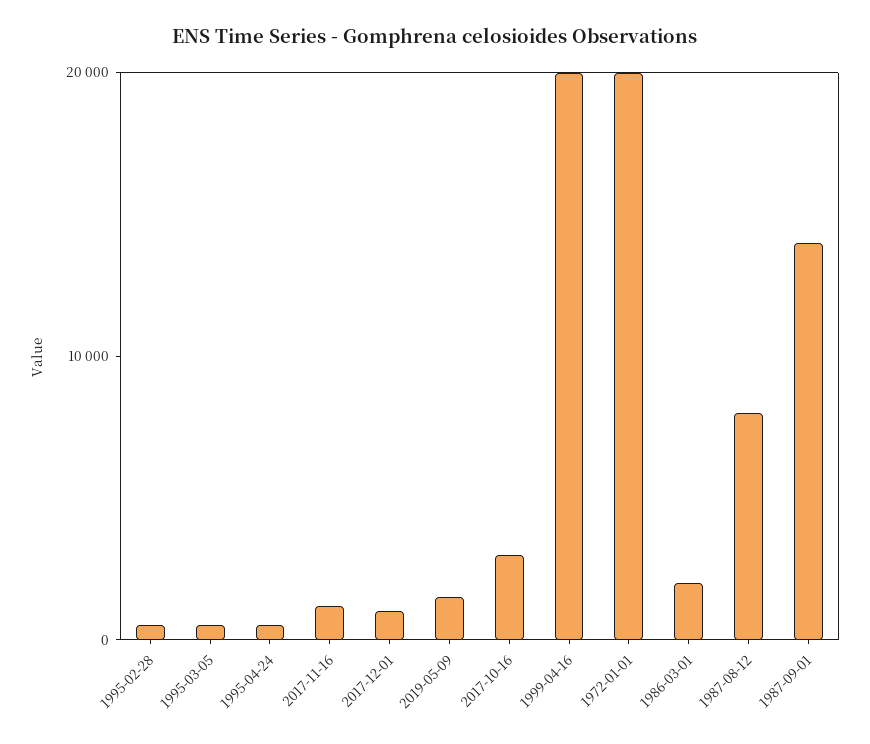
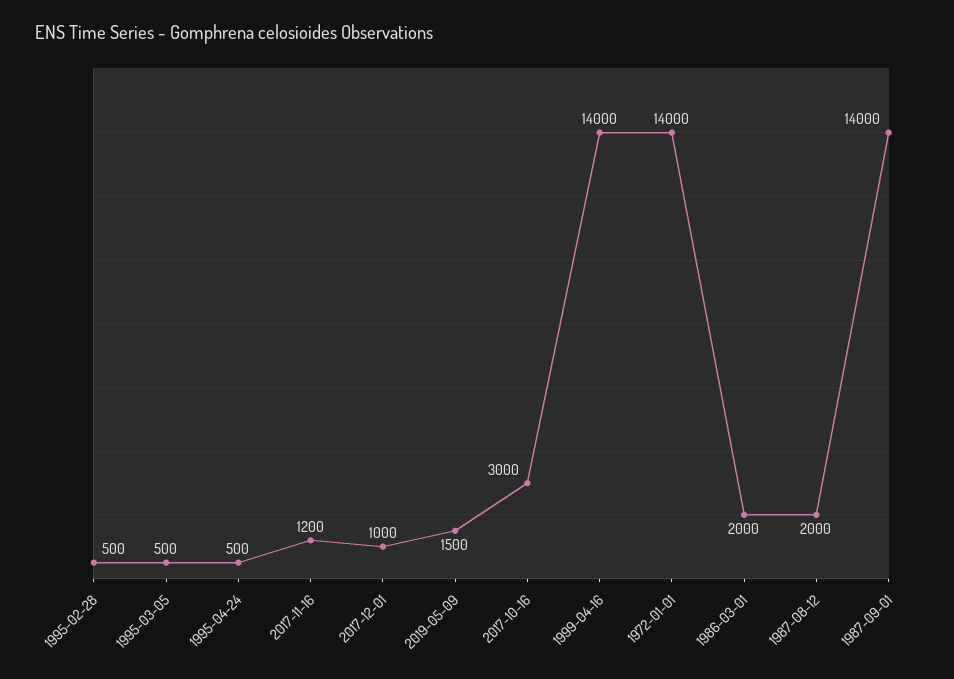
  {
    "1995-02-28": 500,
    "1995-03-05": 500,
    "1995-04-24": 500,
    "2017-11-16": 1200,
    "2017-12-01": 1000,
    "2019-05-09": 1500,
    "2017-10-16": 3000,
-   "1999-04-16": 20000,
+   "1999-04-16": 14000,
-   "1972-01-01": 20000,
+   "1972-01-01": 14000,
    "1986-03-01": 2000,
-   "1987-08-12": 8000,
+   "1987-08-12": 2000,
    "1987-09-01": 14000
  }

